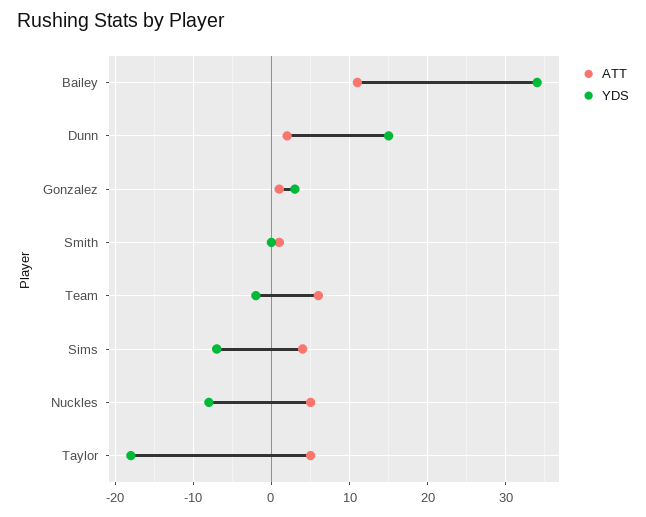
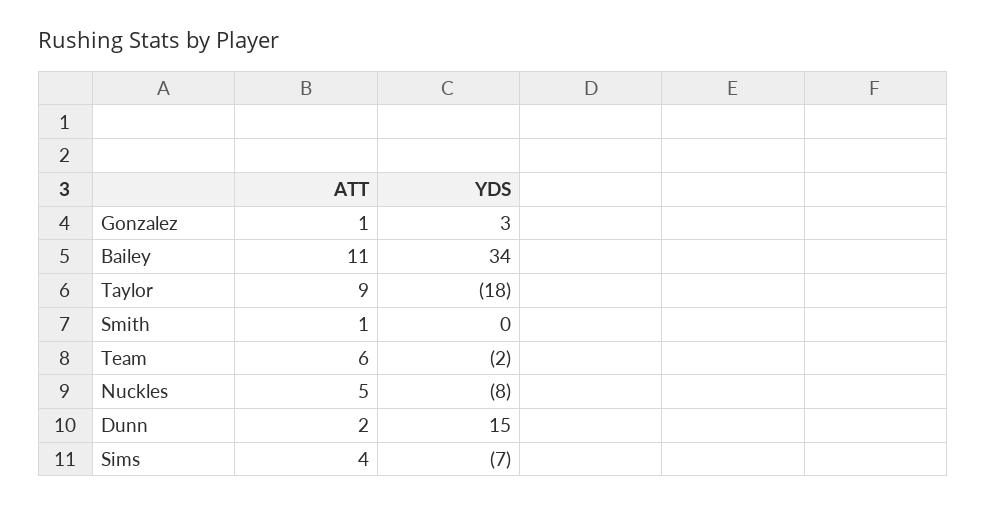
  {
    "ATT": {
      "Bailey": 11,
      "Dunn": 2,
      "Gonzalez": 1,
      "Smith": 1,
      "Team": 6,
      "Sims": 4,
      "Nuckles": 5,
-     "Taylor": 5
+     "Taylor": 9
    },
    "YDS": {
      "Bailey": 34,
      "Dunn": 15,
      "Gonzalez": 3,
      "Smith": 0,
      "Team": -2,
      "Sims": -7,
      "Nuckles": -8,
      "Taylor": -18
    }
  }

